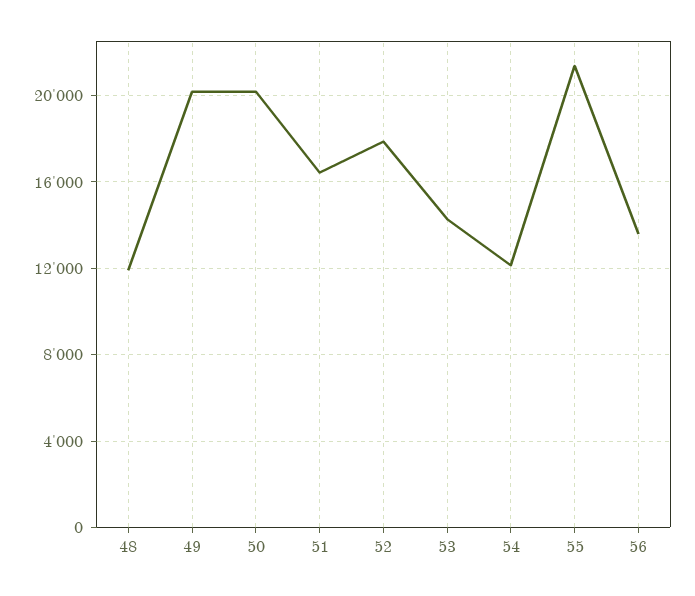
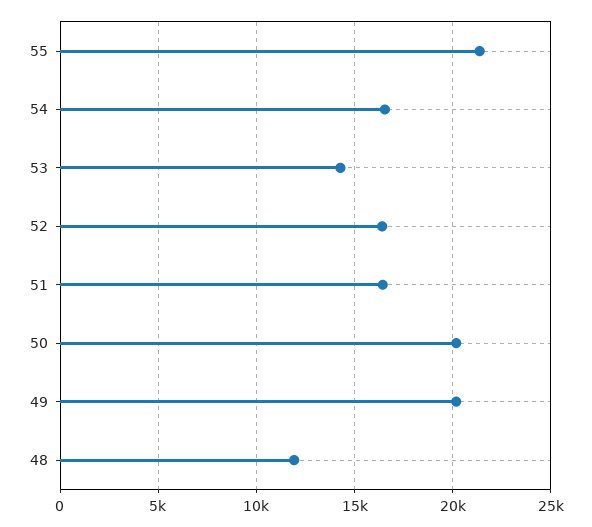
  {
    "48": 12000,
    "49": 20000,
    "50": 20000,
    "51": 16500,
-   "52": 18000,
+   "52": 16500,
    "53": 14500,
-   "54": 12000,
+   "54": 16500,
-   "55": 21500,
+   "55": 21500
-   "56": 13500
  }

